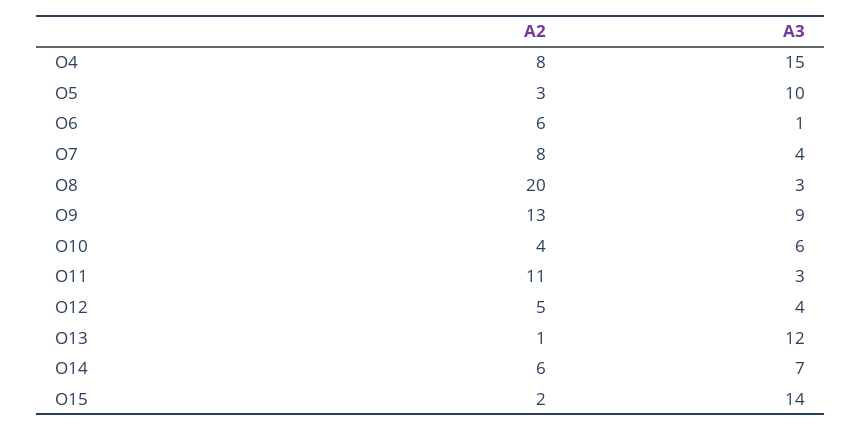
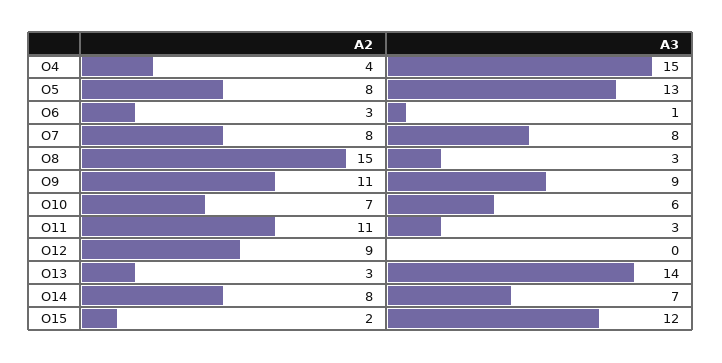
  {
    "A2": {
-     "O4": 8,
+     "O4": 4,
-     "O5": 3,
+     "O5": 8,
-     "O6": 6,
+     "O6": 3,
      "O7": 8,
-     "O8": 20,
+     "O8": 15,
-     "O9": 13,
+     "O9": 11,
-     "O10": 4,
+     "O10": 7,
      "O11": 11,
-     "O12": 5,
+     "O12": 9,
-     "O13": 1,
+     "O13": 3,
-     "O14": 6,
+     "O14": 8,
      "O15": 2
    },
    "A3": {
      "O4": 15,
-     "O5": 10,
+     "O5": 13,
      "O6": 1,
-     "O7": 4,
+     "O7": 8,
      "O8": 3,
      "O9": 9,
      "O10": 6,
      "O11": 3,
-     "O12": 4,
+     "O12": 0,
-     "O13": 12,
+     "O13": 14,
      "O14": 7,
-     "O15": 14
+     "O15": 12
    }
  }

